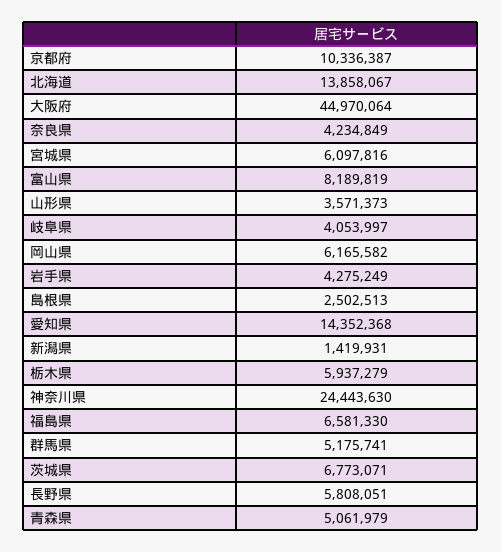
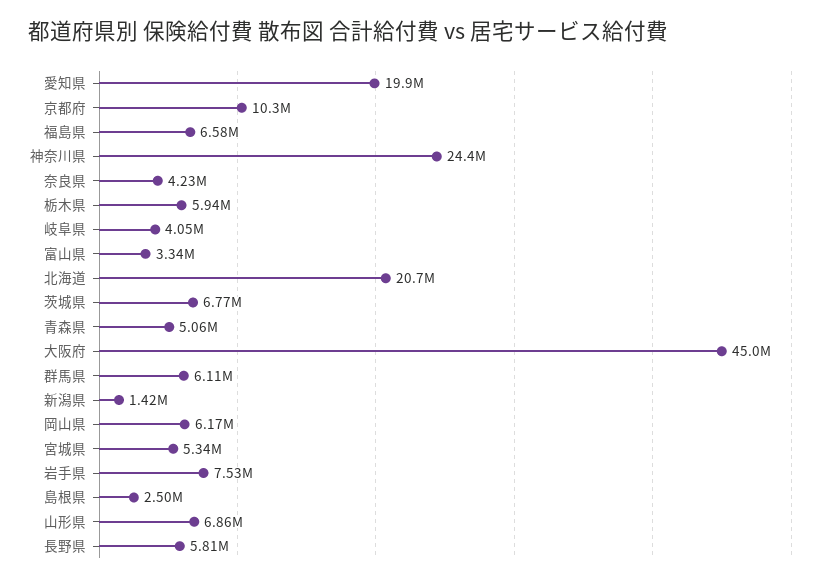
  {
    "京都府": 10336387,
-   "北海道": 13858067,
+   "北海道": 20700000,
    "大阪府": 44970064,
    "奈良県": 4234849,
-   "宮城県": 6097816,
+   "宮城県": 5340000,
-   "富山県": 8189819,
+   "富山県": 3340000,
-   "山形県": 3571373,
+   "山形県": 6860000,
    "岐阜県": 4053997,
    "岡山県": 6165582,
-   "岩手県": 4275249,
+   "岩手県": 7530000,
    "島根県": 2502513,
-   "愛知県": 14352368,
+   "愛知県": 19900000,
    "新潟県": 1419931,
    "栃木県": 5937279,
    "神奈川県": 24443630,
    "福島県": 6581330,
-   "群馬県": 5175741,
+   "群馬県": 6110000,
    "茨城県": 6773071,
    "長野県": 5808051,
    "青森県": 5061979
  }

